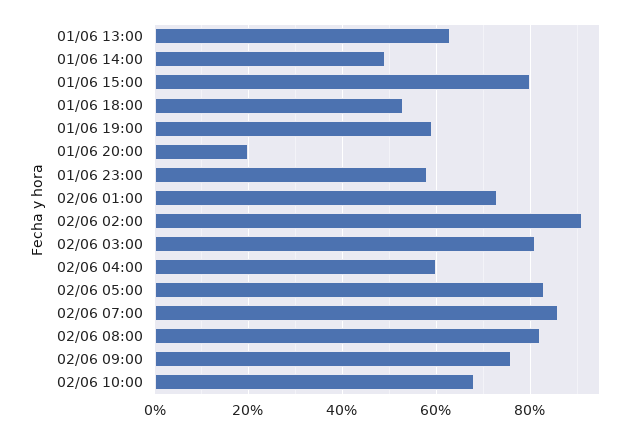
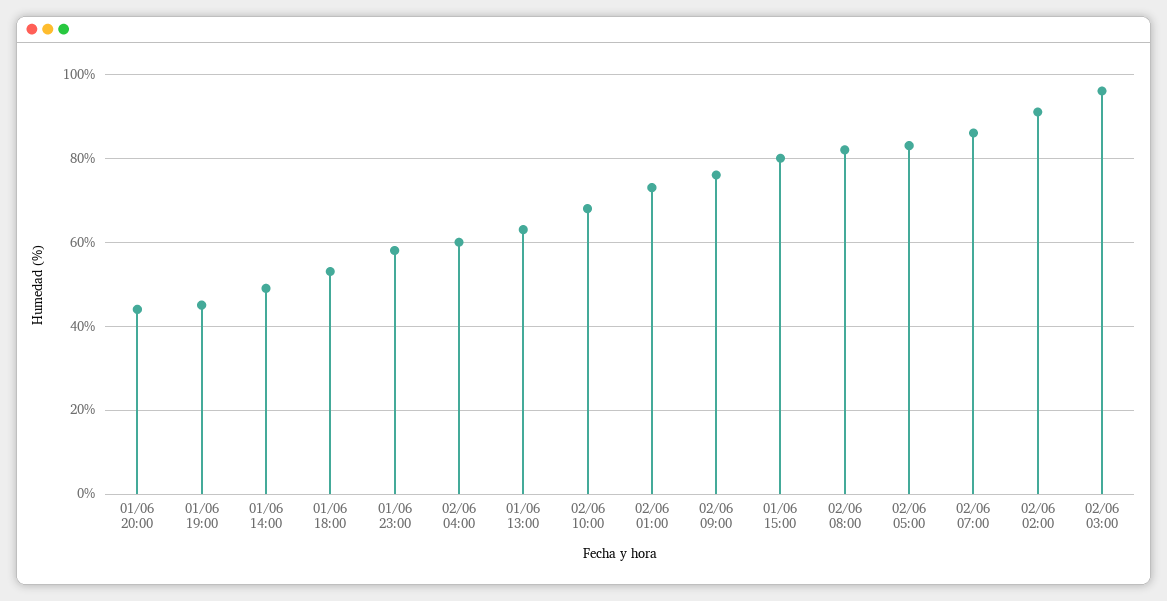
  {
    "01/06 13:00": 65,
    "01/06 14:00": 50,
    "01/06 15:00": 80,
    "01/06 18:00": 55,
-   "01/06 19:00": 60,
+   "01/06 19:00": 45,
-   "01/06 20:00": 20,
+   "01/06 20:00": 45,
    "01/06 23:00": 60,
    "02/06 01:00": 75,
    "02/06 02:00": 90,
-   "02/06 03:00": 80,
+   "02/06 03:00": 95,
    "02/06 04:00": 60,
    "02/06 05:00": 85,
    "02/06 07:00": 85,
    "02/06 08:00": 80,
    "02/06 09:00": 75,
    "02/06 10:00": 70
  }

